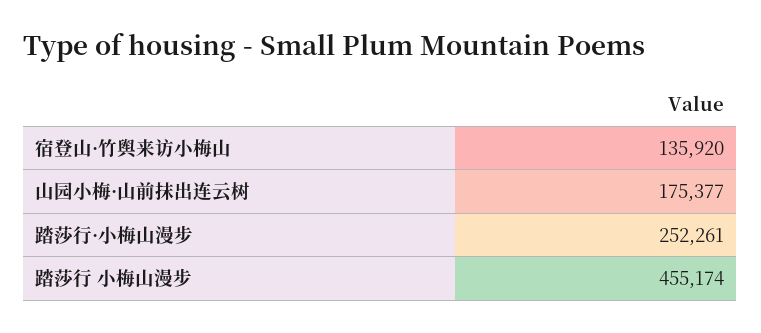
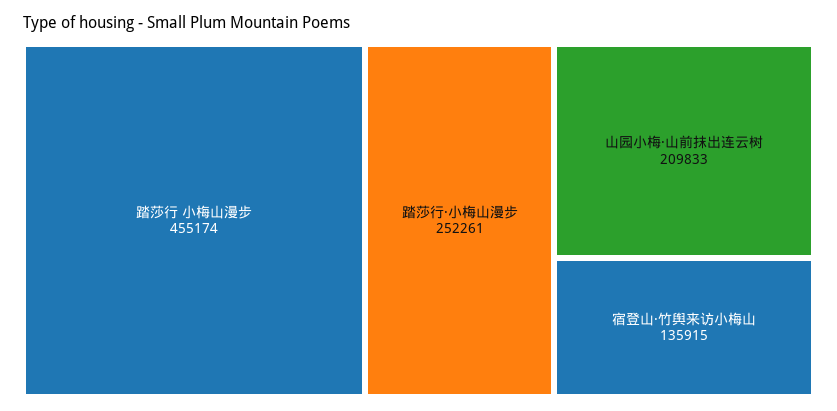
  {
-   "宿登山·竹舆来访小梅山": 135920,
+   "宿登山·竹舆来访小梅山": 135915,
-   "山园小梅·山前抹出连云树": 175377,
+   "山园小梅·山前抹出连云树": 209833,
    "踏莎行·小梅山漫步": 252261,
    "踏莎行 小梅山漫步": 455174
  }

